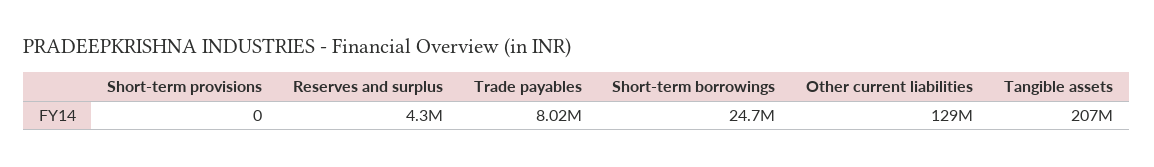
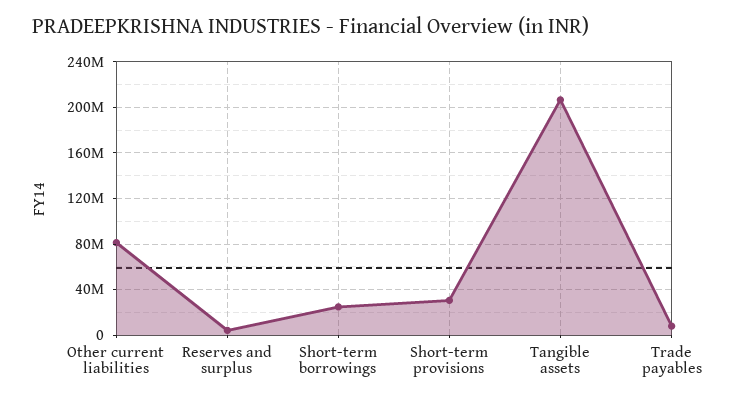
  {
-   "Short-term provisions": 0,
+   "Short-term provisions": 30000000,
    "Reserves and surplus": 4300000,
    "Trade payables": 8020000,
    "Short-term borrowings": 24700000,
-   "Other current liabilities": 129000000,
+   "Other current liabilities": 80000000,
    "Tangible assets": 207000000
  }

